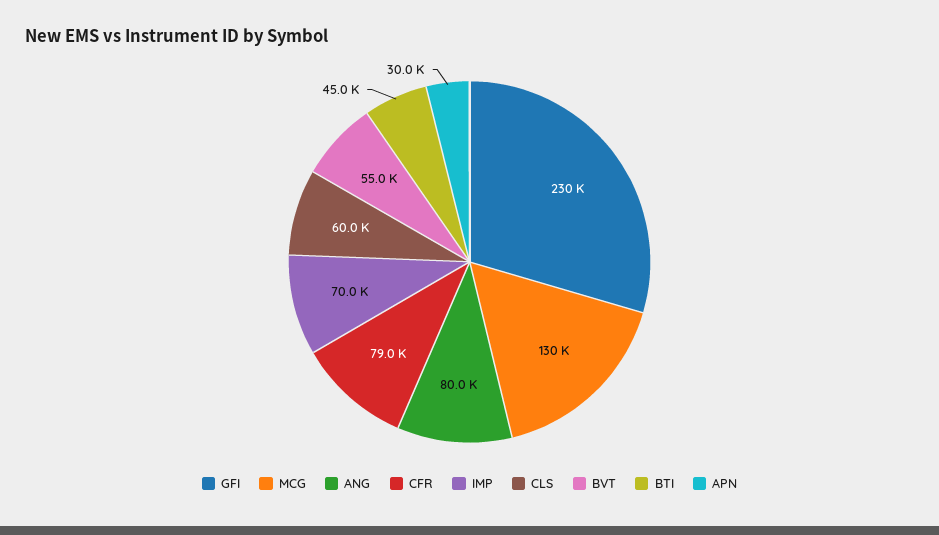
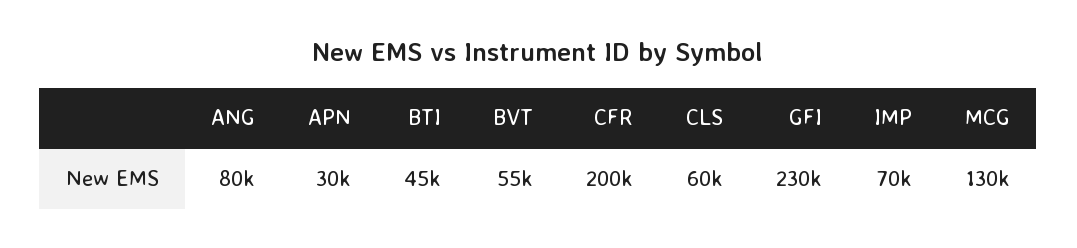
  {
    "GFI": 230000,
    "MCG": 130000,
    "ANG": 80000,
-   "CFR": 79000,
+   "CFR": 200000,
    "IMP": 70000,
    "CLS": 60000,
    "BVT": 55000,
    "BTI": 45000,
    "APN": 30000
  }

